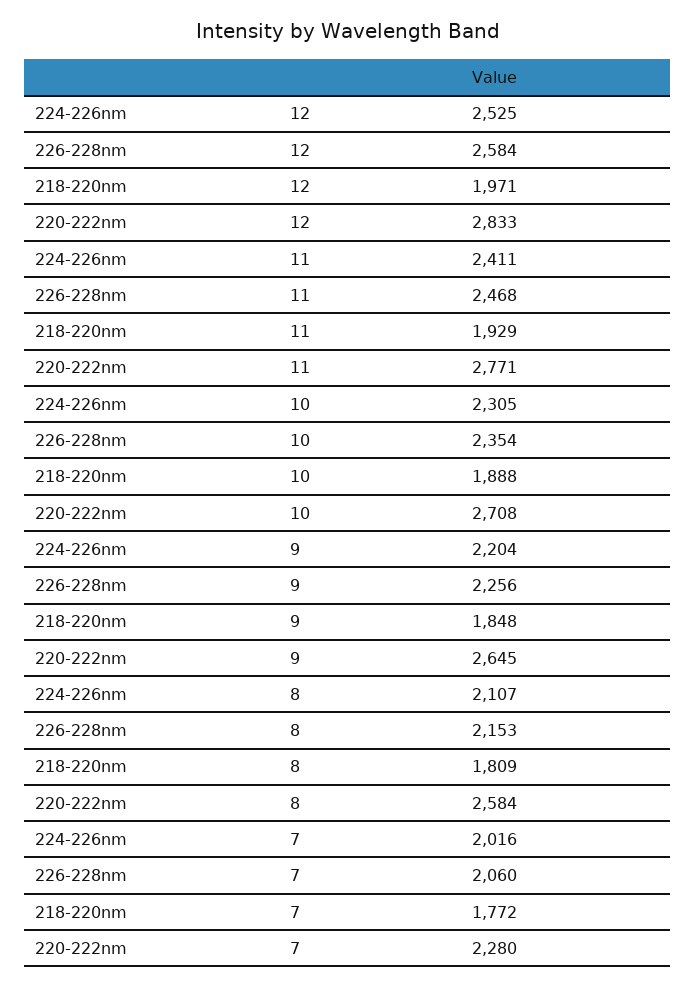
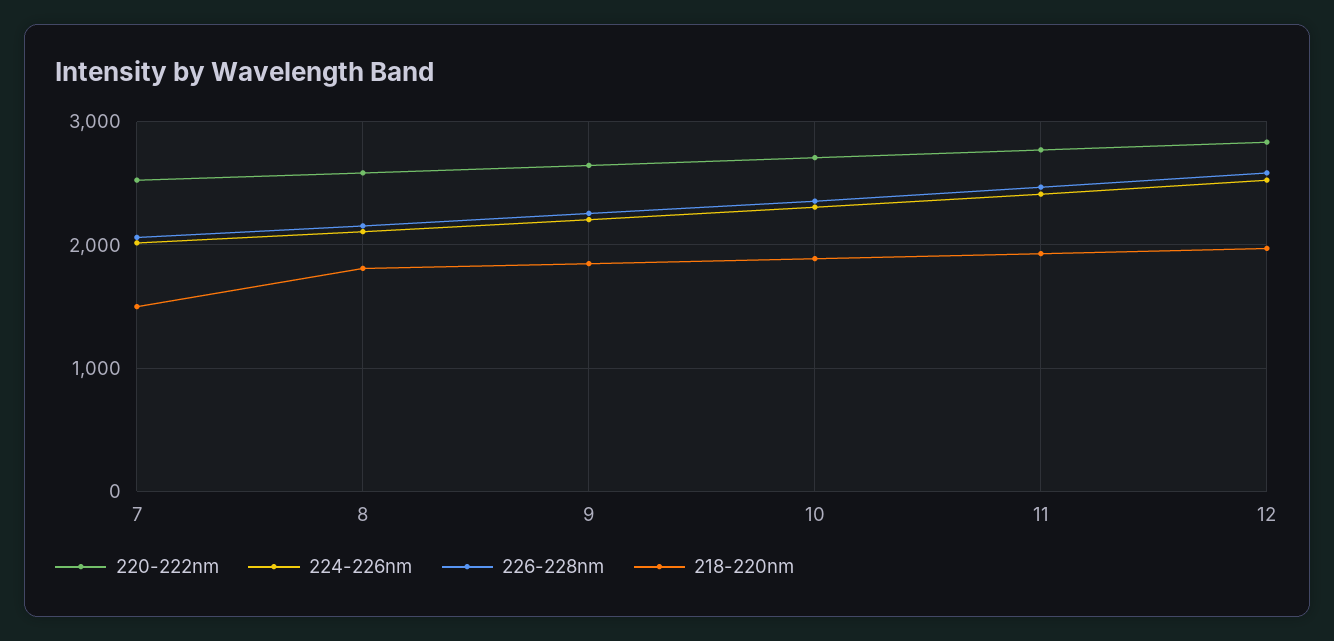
  {
    "224-226nm": {
      "12": 2525,
      "11": 2411,
      "10": 2305,
      "9": 2204,
      "8": 2107,
      "7": 2016
    },
    "226-228nm": {
      "12": 2584,
      "11": 2468,
      "10": 2354,
      "9": 2256,
      "8": 2153,
      "7": 2060
    },
    "218-220nm": {
      "12": 1971,
      "11": 1929,
      "10": 1888,
      "9": 1848,
      "8": 1809,
-     "7": 1772
+     "7": 1500
    },
    "220-222nm": {
      "12": 2833,
      "11": 2771,
      "10": 2708,
      "9": 2645,
      "8": 2584,
-     "7": 2280
+     "7": 2500
    }
  }

